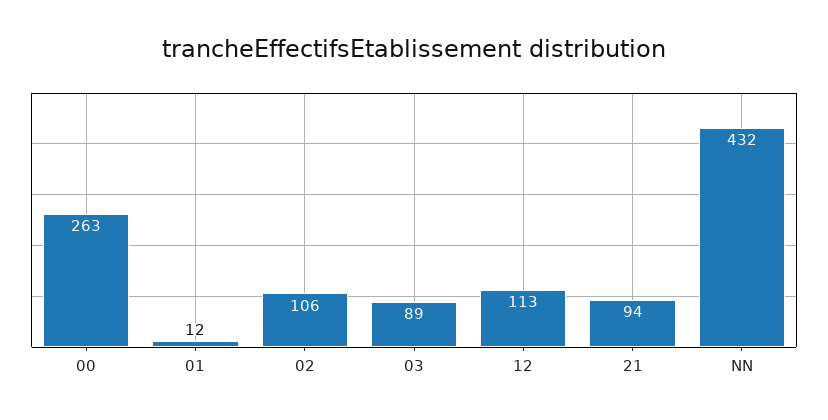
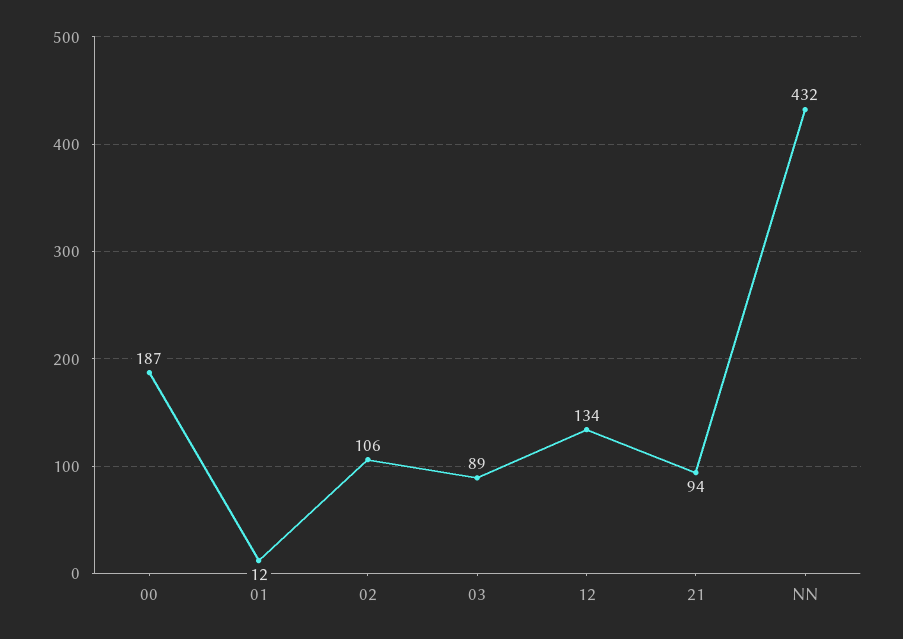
  {
-   "00": 263,
+   "00": 187,
    "01": 12,
    "02": 106,
    "03": 89,
-   "12": 113,
+   "12": 134,
    "21": 94,
    "NN": 432
  }

